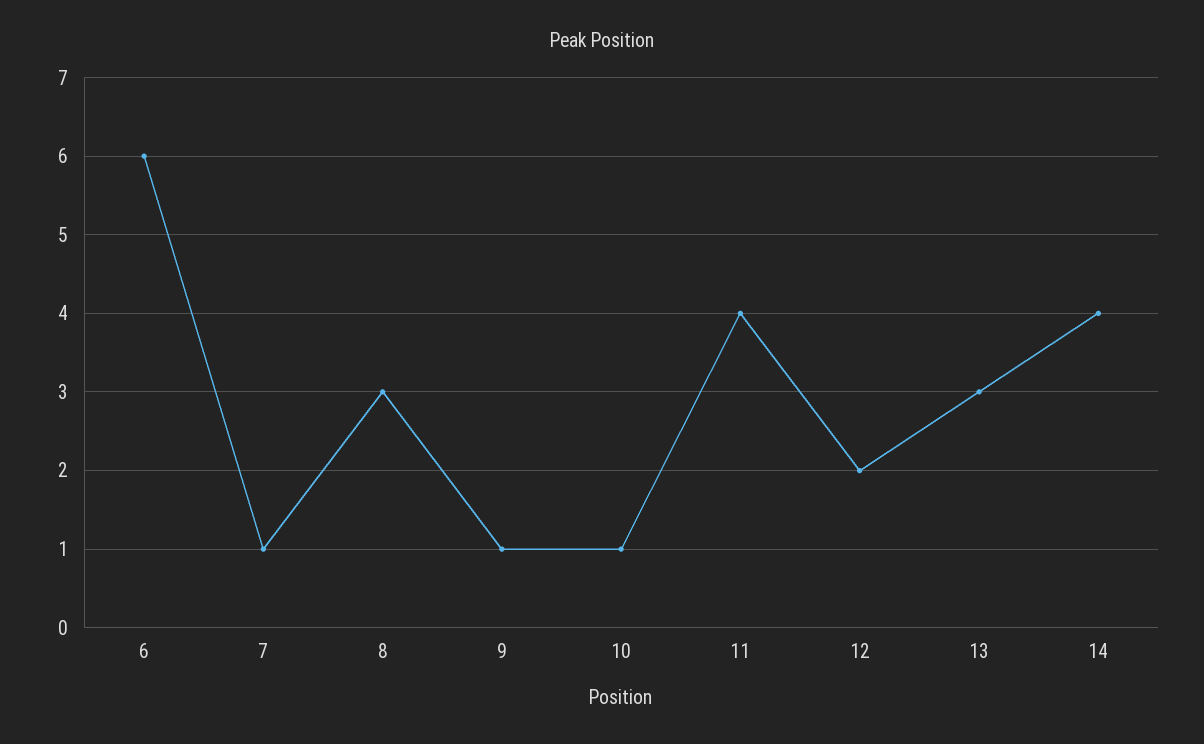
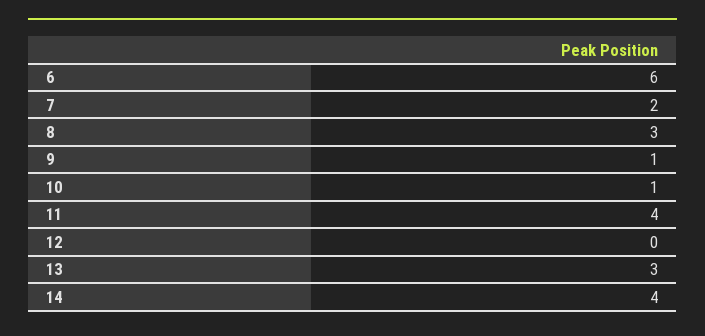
  {
    "6": 6,
-   "7": 1,
+   "7": 2,
    "8": 3,
    "9": 1,
    "10": 1,
    "11": 4,
-   "12": 2,
+   "12": 0,
    "13": 3,
    "14": 4
  }

